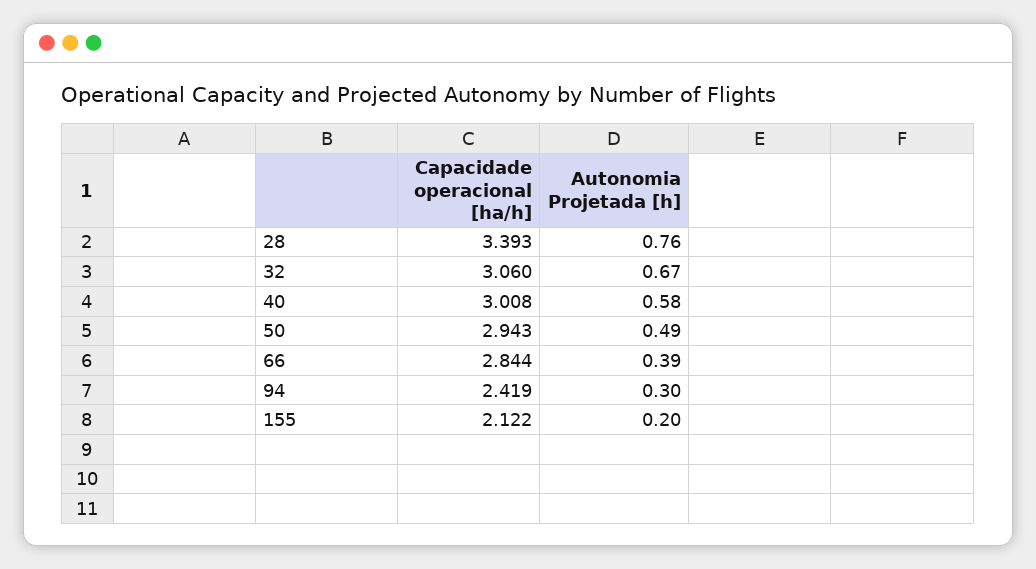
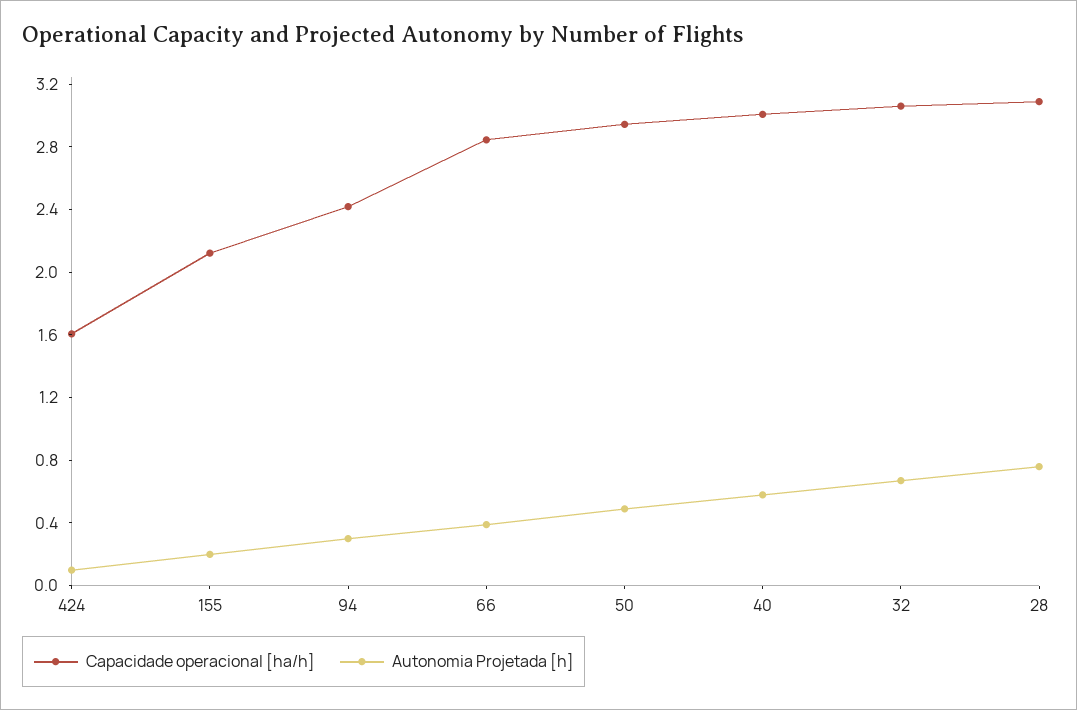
  {
    "Capacidade operacional [ha/h]": {
-     "28": 3.393,
+     "28": 3.1,
      "32": 3.06,
      "40": 3.008,
      "50": 2.943,
      "66": 2.844,
      "94": 2.419,
-     "155": 2.122
+     "155": 2.122,
+     "424": 1.6
    },
    "Autonomia Projetada [h]": {
      "28": 0.76,
      "32": 0.67,
      "40": 0.58,
      "50": 0.49,
      "66": 0.39,
      "94": 0.3,
-     "155": 0.2
+     "155": 0.2,
+     "424": 0.1
    }
  }

